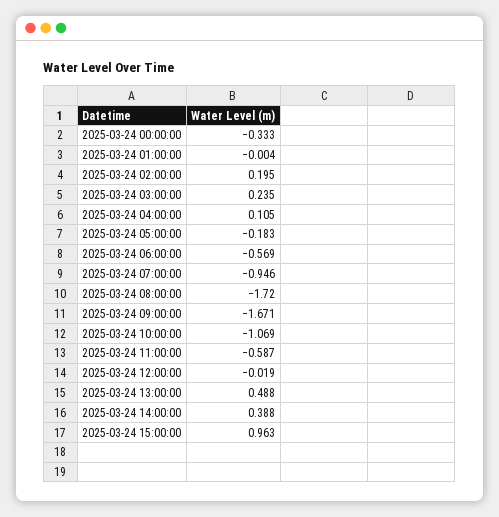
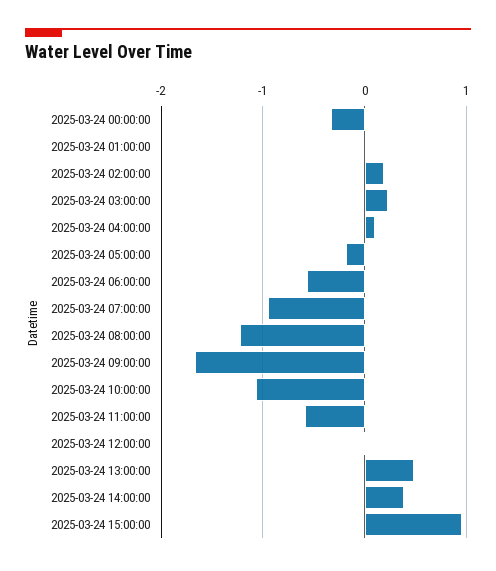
  {
    "2025-03-24 00:00:00": -0.333,
    "2025-03-24 01:00:00": -0.004,
    "2025-03-24 02:00:00": 0.195,
    "2025-03-24 03:00:00": 0.235,
    "2025-03-24 04:00:00": 0.105,
    "2025-03-24 05:00:00": -0.183,
    "2025-03-24 06:00:00": -0.569,
    "2025-03-24 07:00:00": -0.946,
-   "2025-03-24 08:00:00": -1.72,
+   "2025-03-24 08:00:00": -1.2,
    "2025-03-24 09:00:00": -1.671,
    "2025-03-24 10:00:00": -1.069,
    "2025-03-24 11:00:00": -0.587,
    "2025-03-24 12:00:00": -0.019,
    "2025-03-24 13:00:00": 0.488,
    "2025-03-24 14:00:00": 0.388,
    "2025-03-24 15:00:00": 0.963
  }

